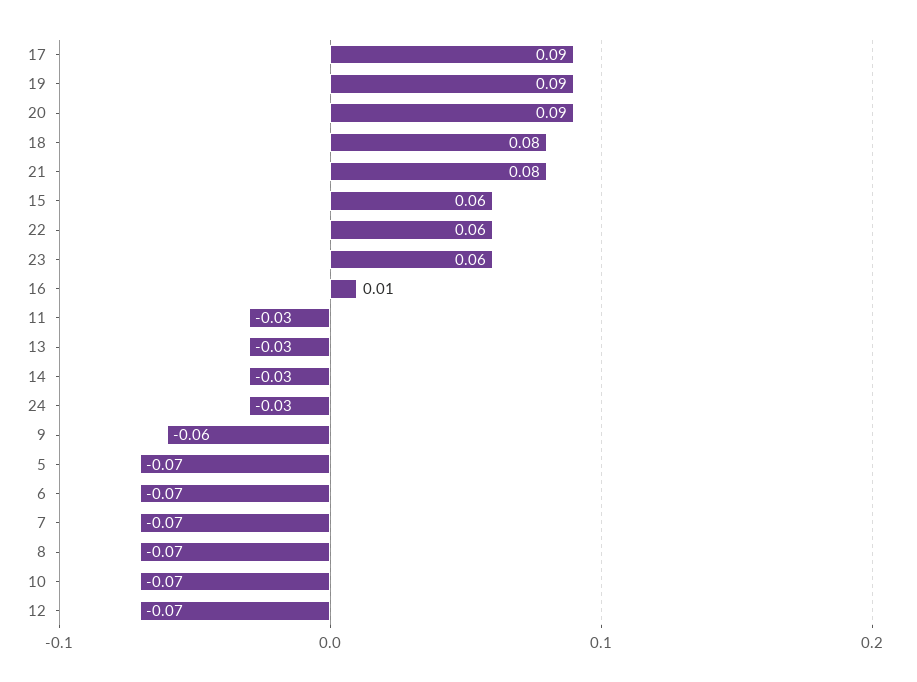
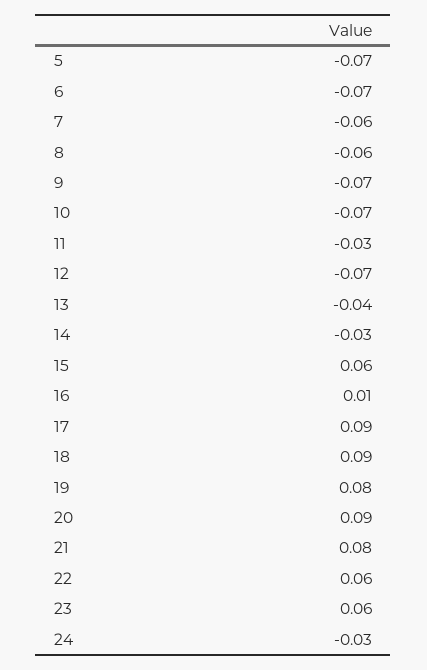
  {
    "17": 0.09,
-   "19": 0.09,
+   "19": 0.08,
    "20": 0.09,
-   "18": 0.08,
+   "18": 0.09,
    "21": 0.08,
    "15": 0.06,
    "22": 0.06,
    "23": 0.06,
    "16": 0.01,
    "11": -0.03,
-   "13": -0.03,
+   "13": -0.04,
    "14": -0.03,
    "24": -0.03,
-   "9": -0.06,
+   "9": -0.07,
    "5": -0.07,
    "6": -0.07,
-   "7": -0.07,
+   "7": -0.06,
-   "8": -0.07,
+   "8": -0.06,
    "10": -0.07,
    "12": -0.07
  }

